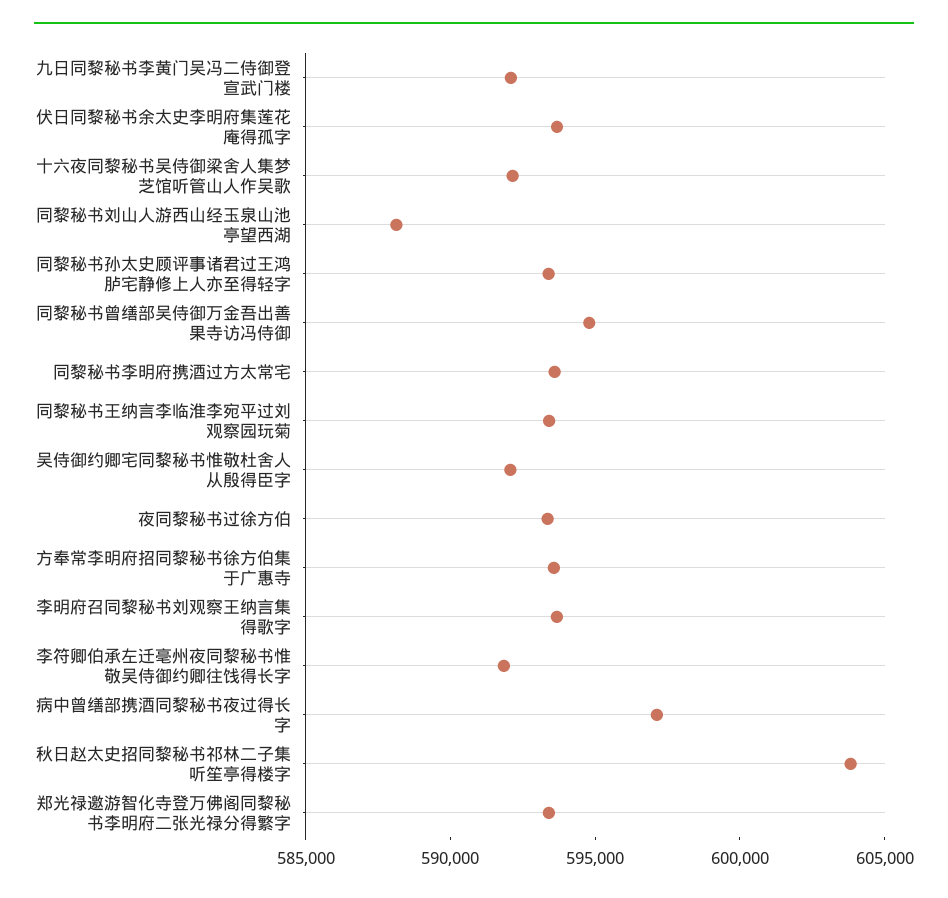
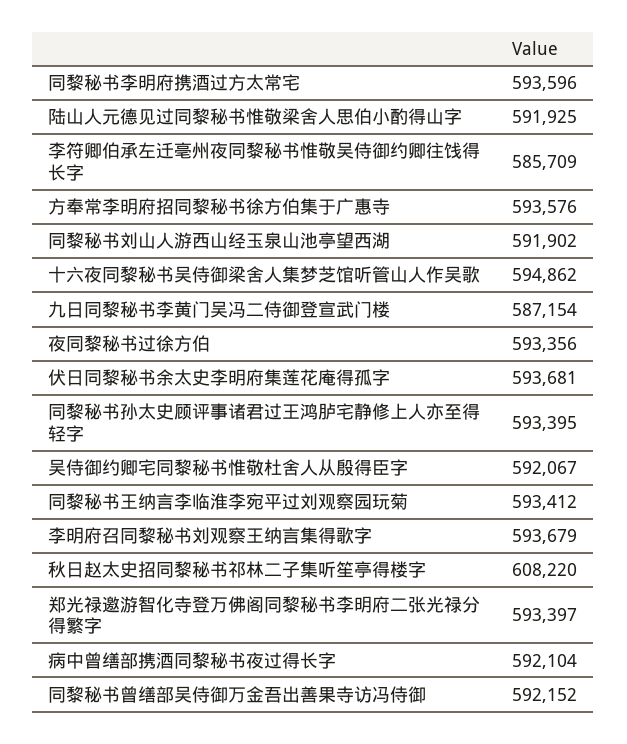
  {
-   "九日同黎秘书李黄门吴冯二侍御登宣武门楼": 592000,
+   "九日同黎秘书李黄门吴冯二侍御登宣武门楼": 587154,
    "伏日同黎秘书余太史李明府集莲花庵得孤字": 593681,
-   "十六夜同黎秘书吴侍御梁舍人集梦芝馆听管山人作吴歌": 592000,
+   "十六夜同黎秘书吴侍御梁舍人集梦芝馆听管山人作吴歌": 594862,
-   "同黎秘书刘山人游西山经玉泉山池亭望西湖": 588000,
+   "同黎秘书刘山人游西山经玉泉山池亭望西湖": 591902,
    "同黎秘书孙太史顾评事诸君过王鸿胪宅静修上人亦至得轻字": 593395,
-   "同黎秘书曾缮部吴侍御万金吾出善果寺访冯侍御": 595000,
+   "同黎秘书曾缮部吴侍御万金吾出善果寺访冯侍御": 592152,
    "同黎秘书李明府携酒过方太常宅": 593596,
    "同黎秘书王纳言李临淮李宛平过刘观察园玩菊": 593412,
    "吴侍御约卿宅同黎秘书惟敬杜舍人从殷得臣字": 592067,
    "夜同黎秘书过徐方伯": 593356,
    "方奉常李明府招同黎秘书徐方伯集于广惠寺": 593576,
    "李明府召同黎秘书刘观察王纳言集得歌字": 593679,
-   "李符卿伯承左迁亳州夜同黎秘书惟敬吴侍御约卿往饯得长字": 592000,
+   "李符卿伯承左迁亳州夜同黎秘书惟敬吴侍御约卿往饯得长字": 585709,
-   "病中曾缮部携酒同黎秘书夜过得长字": 597000,
+   "病中曾缮部携酒同黎秘书夜过得长字": 592104,
-   "秋日赵太史招同黎秘书祁林二子集听笙亭得楼字": 604000,
+   "秋日赵太史招同黎秘书祁林二子集听笙亭得楼字": 608220,
-   "郑光禄邀游智化寺登万佛阁同黎秘书李明府二张光禄分得繁字": 593397
+   "郑光禄邀游智化寺登万佛阁同黎秘书李明府二张光禄分得繁字": 593397,
+   "陆山人元德见过同黎秘书惟敬梁舍人思伯小酌得山字": 591925
  }

